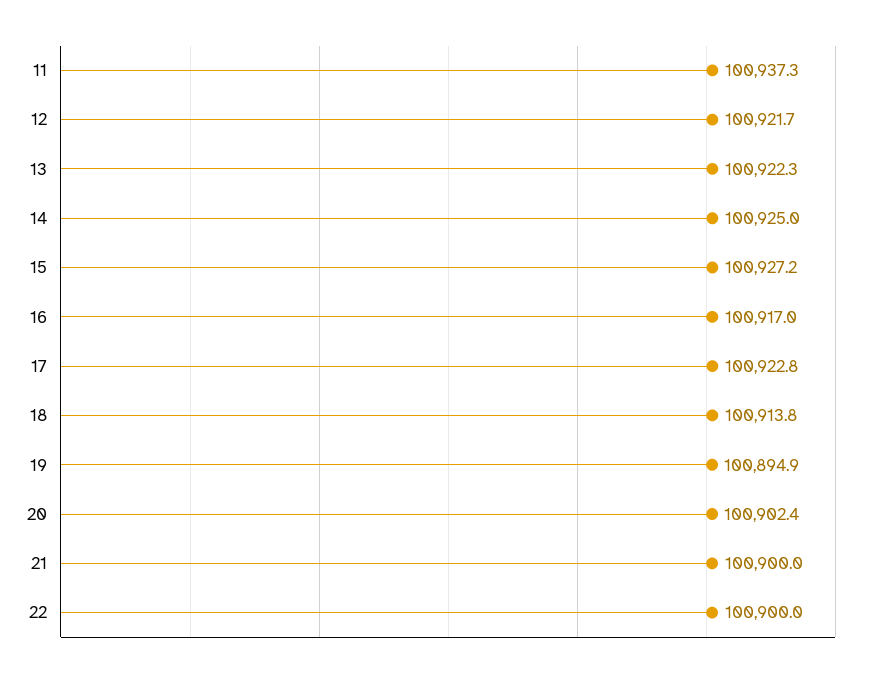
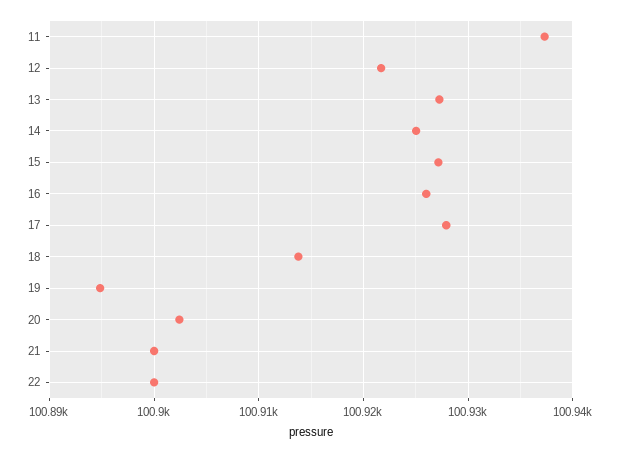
  {
    "11": 100937.3,
    "12": 100921.7,
-   "13": 100922.3,
+   "13": 100927,
    "14": 100925,
    "15": 100927.2,
-   "16": 100917,
+   "16": 100926,
-   "17": 100922.8,
+   "17": 100928,
    "18": 100913.8,
    "19": 100894.9,
    "20": 100902.4,
    "21": 100900,
    "22": 100900
  }

